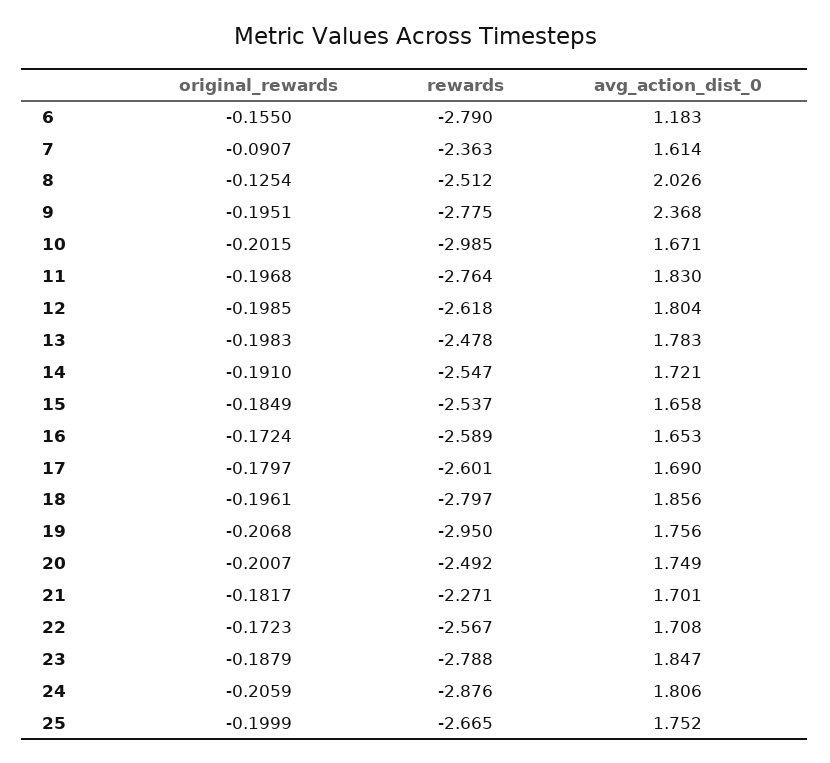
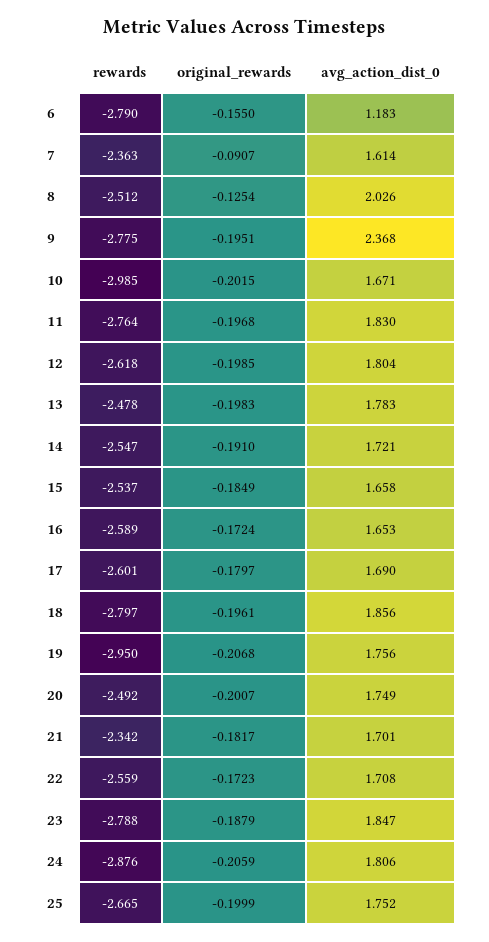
  {
    "original_rewards": {
      "6": -0.155,
      "7": -0.0907,
      "8": -0.1254,
      "9": -0.1951,
      "10": -0.2015,
      "11": -0.1968,
      "12": -0.1985,
      "13": -0.1983,
      "14": -0.191,
      "15": -0.1849,
      "16": -0.1724,
      "17": -0.1797,
      "18": -0.1961,
      "19": -0.2068,
      "20": -0.2007,
      "21": -0.1817,
      "22": -0.1723,
      "23": -0.1879,
      "24": -0.2059,
      "25": -0.1999
    },
    "rewards": {
      "6": -2.79,
      "7": -2.363,
      "8": -2.512,
      "9": -2.775,
      "10": -2.985,
      "11": -2.764,
      "12": -2.618,
      "13": -2.478,
      "14": -2.547,
      "15": -2.537,
      "16": -2.589,
      "17": -2.601,
      "18": -2.797,
      "19": -2.95,
      "20": -2.492,
-     "21": -2.271,
+     "21": -2.342,
-     "22": -2.567,
+     "22": -2.559,
      "23": -2.788,
      "24": -2.876,
      "25": -2.665
    },
    "avg_action_dist_0": {
      "6": 1.183,
      "7": 1.614,
      "8": 2.026,
      "9": 2.368,
      "10": 1.671,
      "11": 1.83,
      "12": 1.804,
      "13": 1.783,
      "14": 1.721,
      "15": 1.658,
      "16": 1.653,
      "17": 1.69,
      "18": 1.856,
      "19": 1.756,
      "20": 1.749,
      "21": 1.701,
      "22": 1.708,
      "23": 1.847,
      "24": 1.806,
      "25": 1.752
    }
  }

